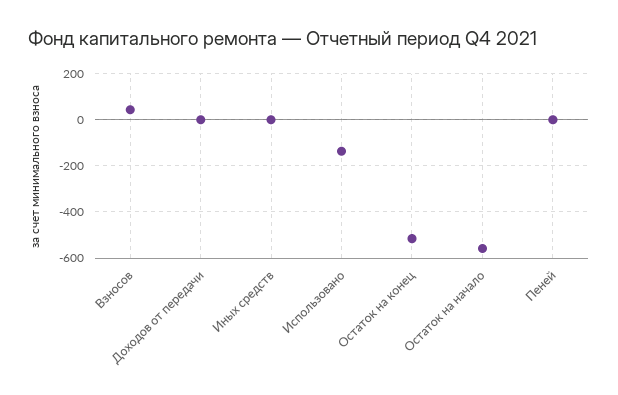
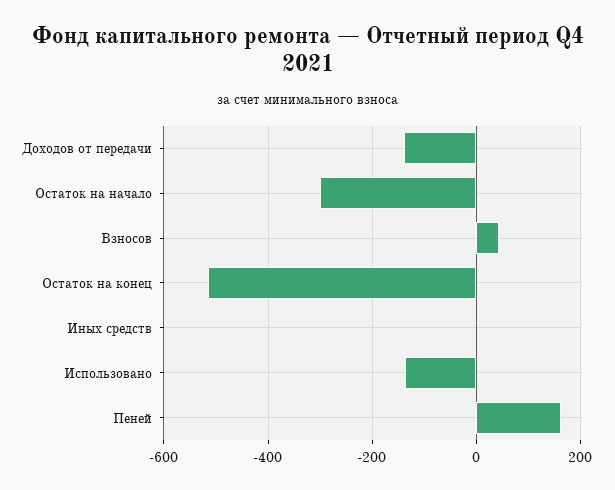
  {
    "Взносов": 40,
-   "Доходов от передачи": 0,
+   "Доходов от передачи": -140,
    "Иных средств": 0,
    "Использовано": -140,
    "Остаток на конец": -520,
-   "Остаток на начало": -550,
+   "Остаток на начало": -300,
-   "Пеней": 0
+   "Пеней": 160
  }

